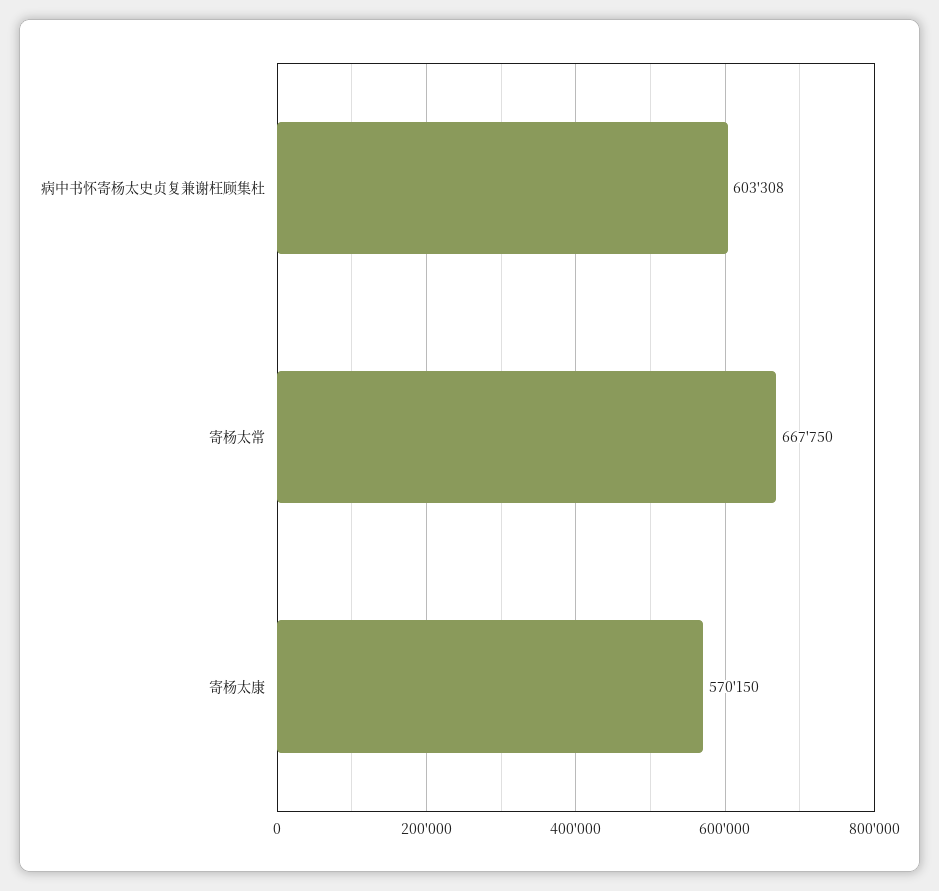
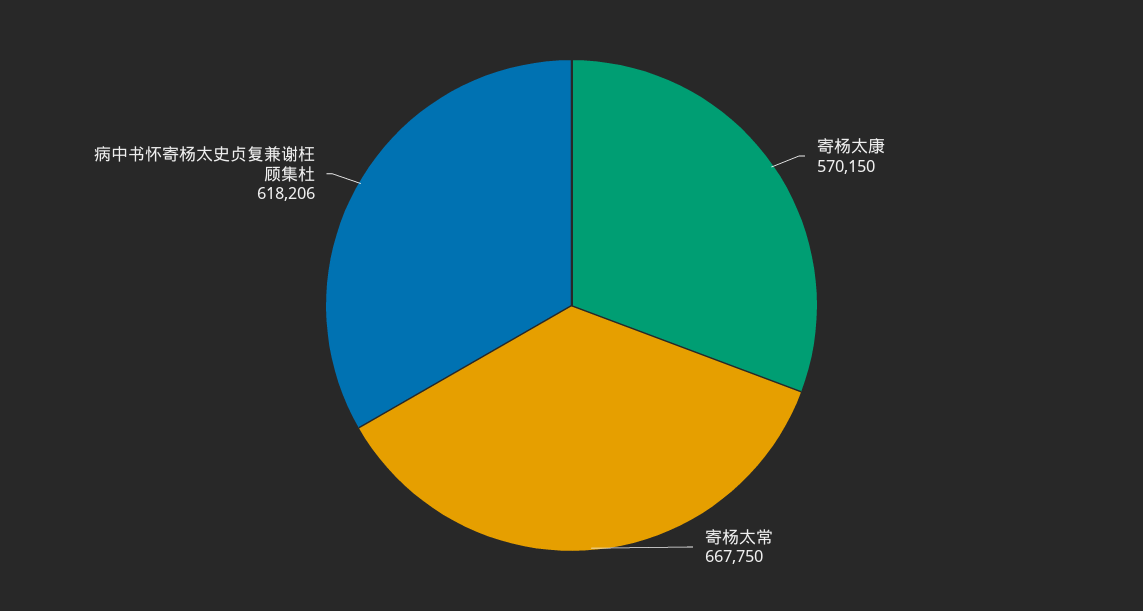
  {
-   "病中书怀寄杨太史贞复兼谢枉顾集杜": 603308,
+   "病中书怀寄杨太史贞复兼谢枉顾集杜": 618206,
    "寄杨太常": 667750,
    "寄杨太康": 570150
  }

